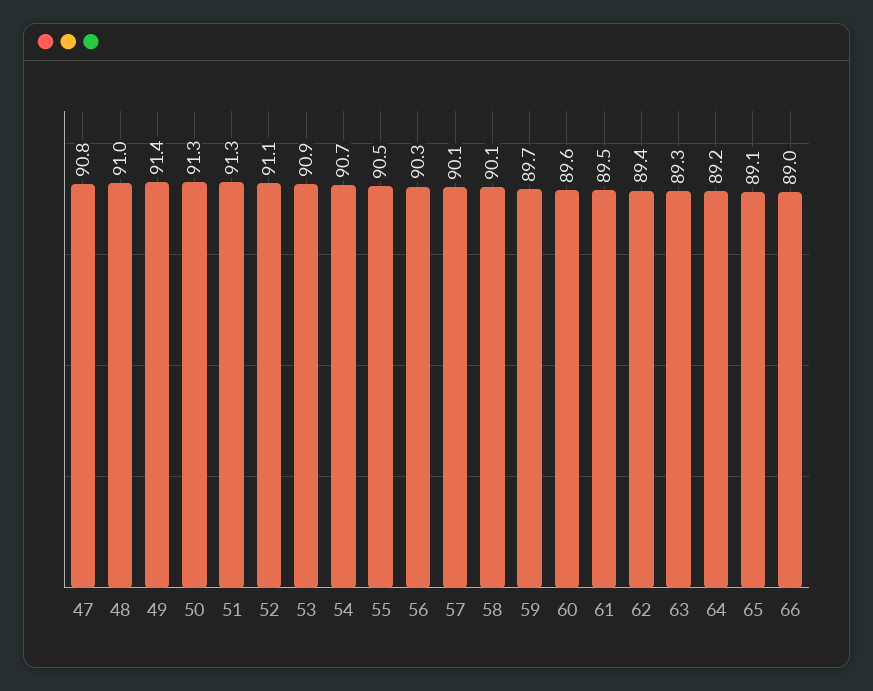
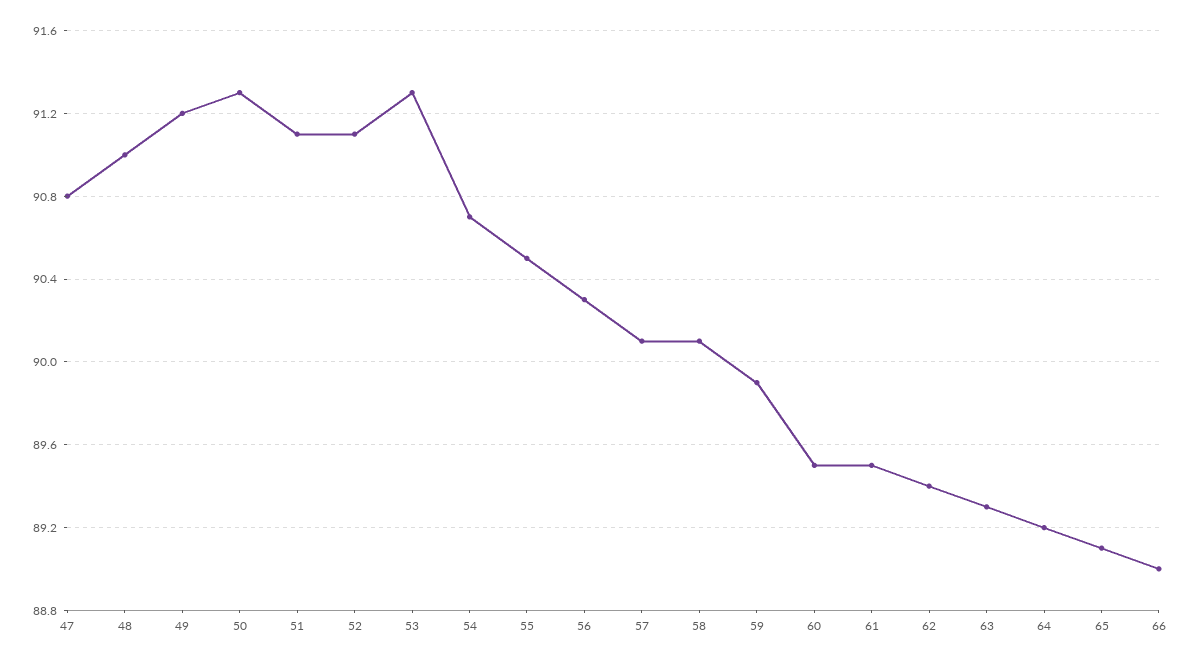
  {
    "47": 90.8,
    "48": 91,
-   "49": 91.4,
+   "49": 91.2,
    "50": 91.3,
-   "51": 91.3,
+   "51": 91.1,
    "52": 91.1,
-   "53": 90.9,
+   "53": 91.3,
    "54": 90.7,
    "55": 90.5,
    "56": 90.3,
    "57": 90.1,
    "58": 90.1,
-   "59": 89.7,
+   "59": 89.9,
-   "60": 89.6,
+   "60": 89.5,
    "61": 89.5,
    "62": 89.4,
    "63": 89.3,
    "64": 89.2,
    "65": 89.1,
    "66": 89
  }

